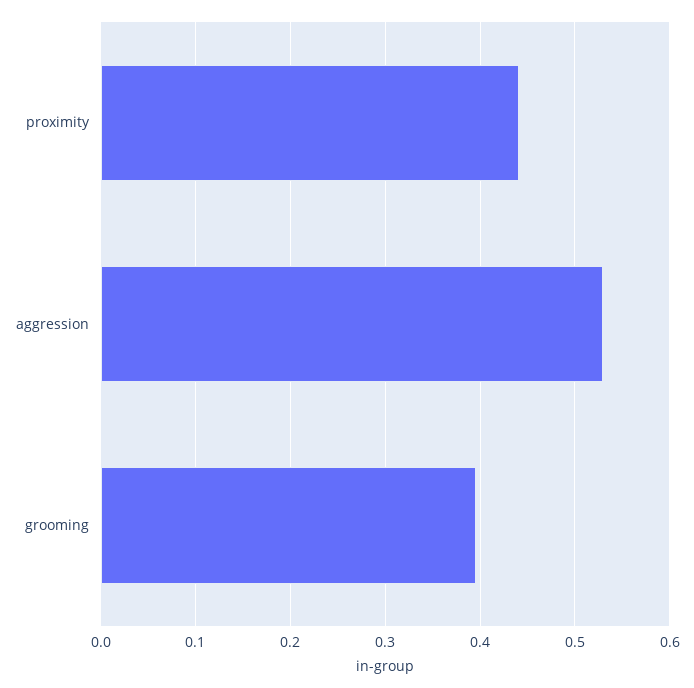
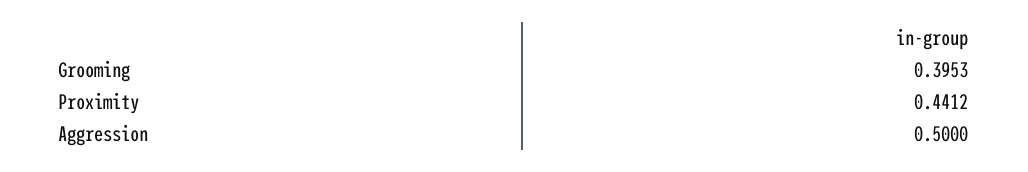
  {
    "proximity": 0.4412,
-   "aggression": 0.53,
+   "aggression": 0.5,
    "grooming": 0.3953
  }

